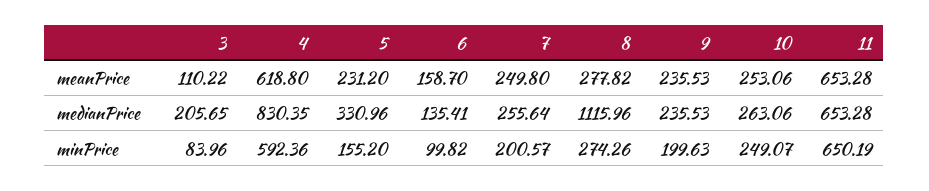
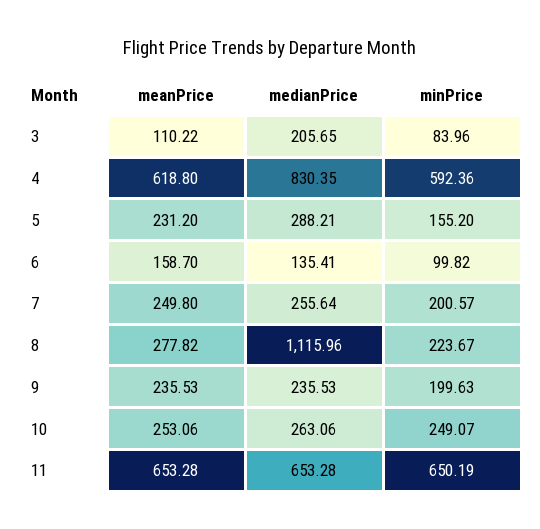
  {
    "3": {
      "meanPrice": 110.22,
      "medianPrice": 205.65,
      "minPrice": 83.96
    },
    "4": {
      "meanPrice": 618.8,
      "medianPrice": 830.35,
      "minPrice": 592.36
    },
    "5": {
      "meanPrice": 231.2,
-     "medianPrice": 330.96,
+     "medianPrice": 288.21,
      "minPrice": 155.2
    },
    "6": {
      "meanPrice": 158.7,
      "medianPrice": 135.41,
      "minPrice": 99.82
    },
    "7": {
      "meanPrice": 249.8,
      "medianPrice": 255.64,
      "minPrice": 200.57
    },
    "8": {
      "meanPrice": 277.82,
      "medianPrice": 1115.96,
-     "minPrice": 274.26
+     "minPrice": 223.67
    },
    "9": {
      "meanPrice": 235.53,
      "medianPrice": 235.53,
      "minPrice": 199.63
    },
    "10": {
      "meanPrice": 253.06,
      "medianPrice": 263.06,
      "minPrice": 249.07
    },
    "11": {
      "meanPrice": 653.28,
      "medianPrice": 653.28,
      "minPrice": 650.19
    }
  }

